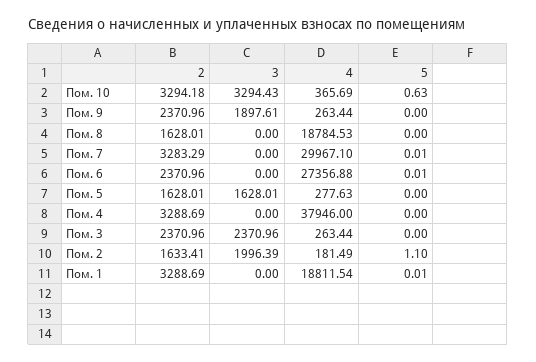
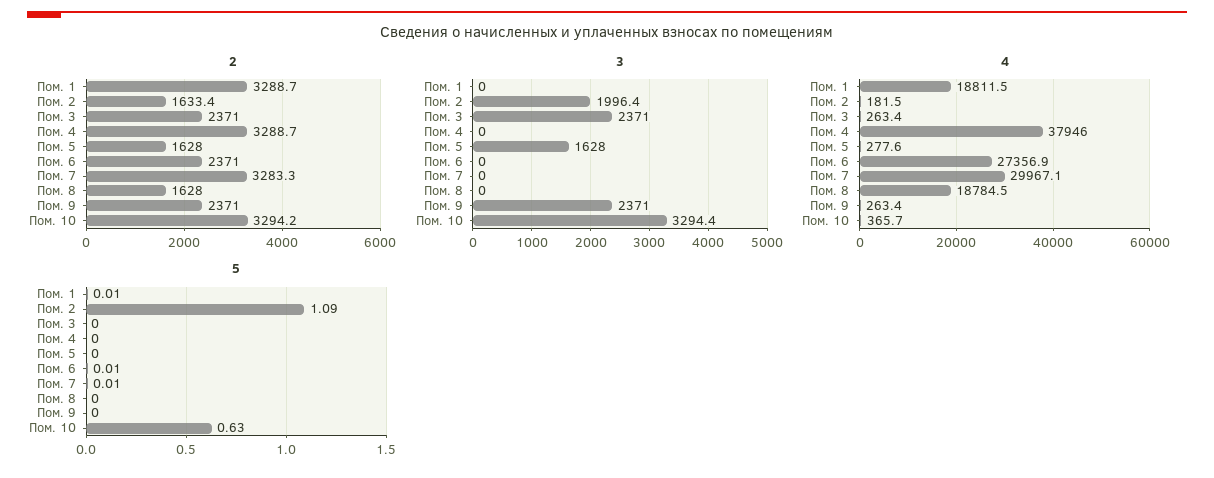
  {
    "2": {
      "Пом. 10": 3294.18,
      "Пом. 9": 2370.96,
      "Пом. 8": 1628.01,
      "Пом. 7": 3283.29,
      "Пом. 6": 2370.96,
      "Пом. 5": 1628.01,
      "Пом. 4": 3288.69,
      "Пом. 3": 2370.96,
      "Пом. 2": 1633.41,
      "Пом. 1": 3288.69
    },
    "3": {
      "Пом. 10": 3294.43,
-     "Пом. 9": 1897.61,
+     "Пом. 9": 2371,
      "Пом. 8": 0,
      "Пом. 7": 0,
      "Пом. 6": 0,
      "Пом. 5": 1628.01,
      "Пом. 4": 0,
      "Пом. 3": 2370.96,
      "Пом. 2": 1996.39,
      "Пом. 1": 0
    },
    "4": {
      "Пом. 10": 365.69,
      "Пом. 9": 263.44,
      "Пом. 8": 18784.53,
      "Пом. 7": 29967.1,
      "Пом. 6": 27356.88,
      "Пом. 5": 277.63,
      "Пом. 4": 37946,
      "Пом. 3": 263.44,
      "Пом. 2": 181.49,
      "Пом. 1": 18811.54
    },
    "5": {
      "Пом. 10": 0.63,
      "Пом. 9": 0,
      "Пом. 8": 0,
      "Пом. 7": 0.01,
      "Пом. 6": 0.01,
      "Пом. 5": 0,
      "Пом. 4": 0,
      "Пом. 3": 0,
-     "Пом. 2": 1.1,
+     "Пом. 2": 1.09,
      "Пом. 1": 0.01
    }
  }

